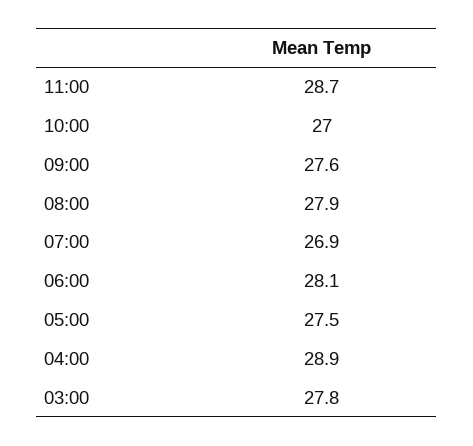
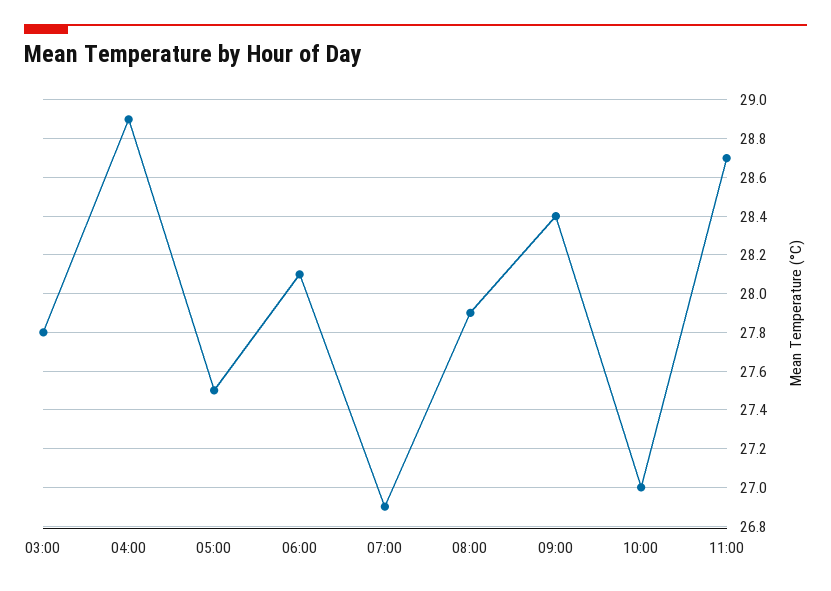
  {
    "11:00": 28.7,
    "10:00": 27,
-   "09:00": 27.6,
+   "09:00": 28.4,
    "08:00": 27.9,
    "07:00": 26.9,
    "06:00": 28.1,
    "05:00": 27.5,
    "04:00": 28.9,
    "03:00": 27.8
  }

